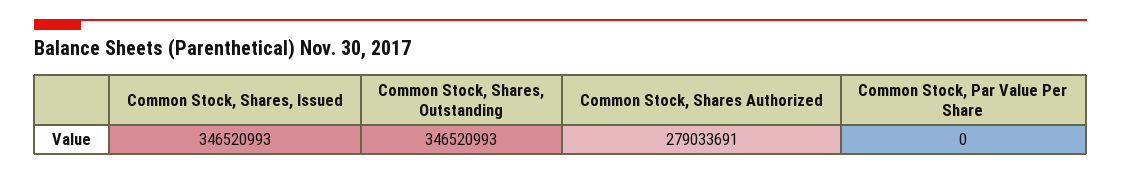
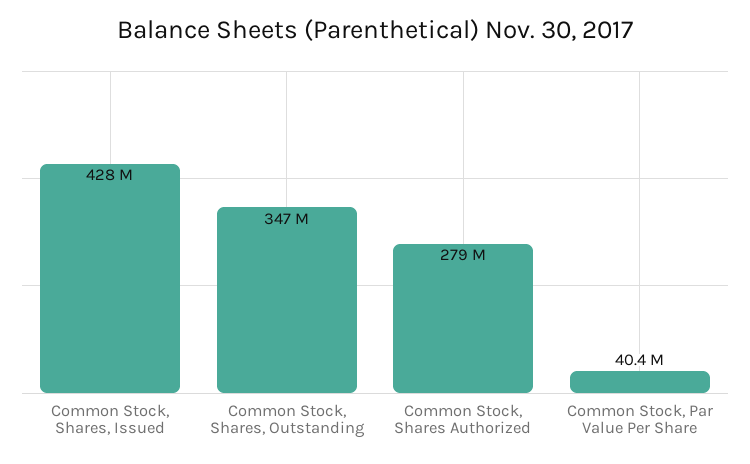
  {
-   "Common Stock, Shares, Issued": 346520993,
+   "Common Stock, Shares, Issued": 428000000,
    "Common Stock, Shares, Outstanding": 346520993,
    "Common Stock, Shares Authorized": 279033691,
-   "Common Stock, Par Value Per Share": 0
+   "Common Stock, Par Value Per Share": 40400000
  }

